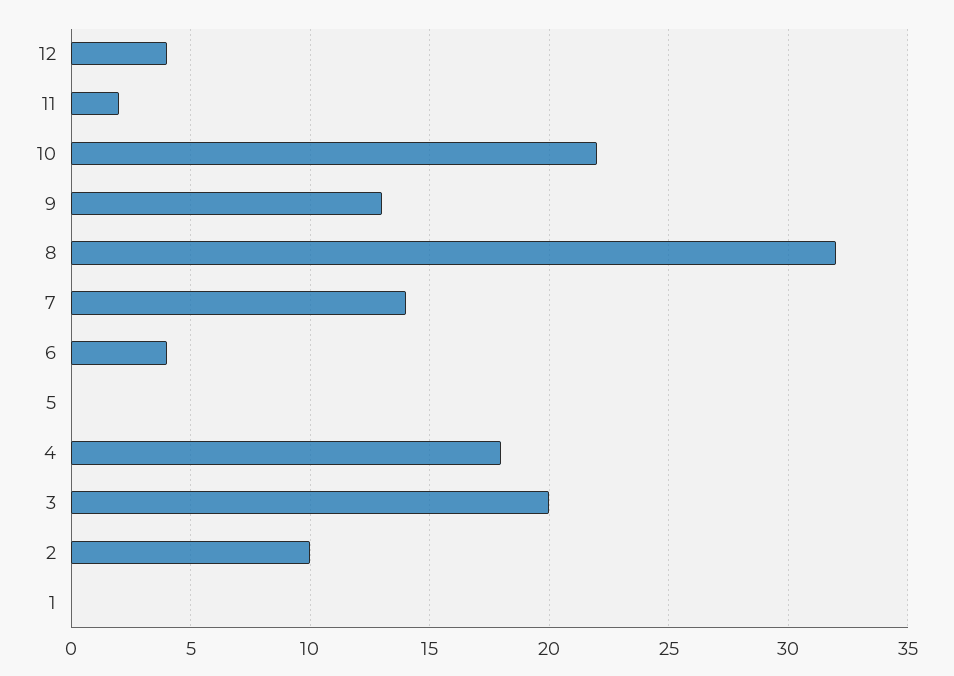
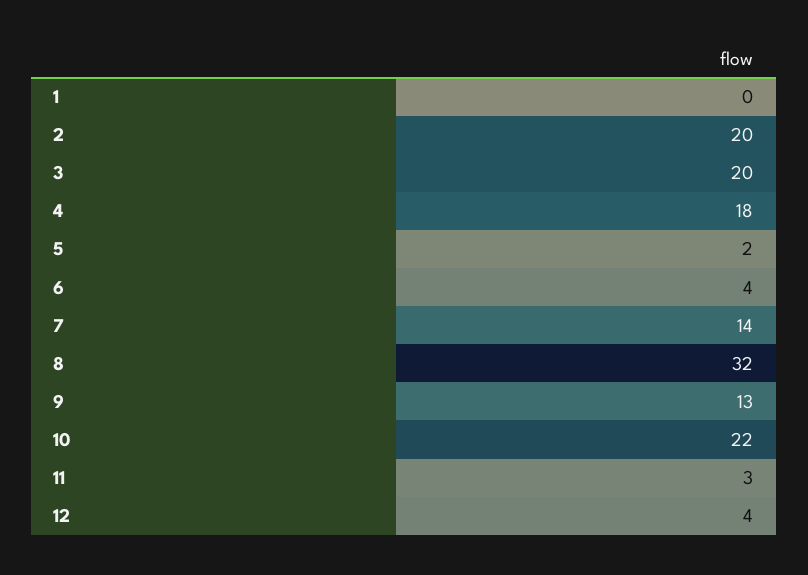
  {
    "12": 4,
-   "11": 2,
+   "11": 3,
    "10": 22,
    "9": 13,
    "8": 32,
    "7": 14,
    "6": 4,
-   "5": 0,
+   "5": 2,
    "4": 18,
    "3": 20,
-   "2": 10,
+   "2": 20,
    "1": 0
  }

